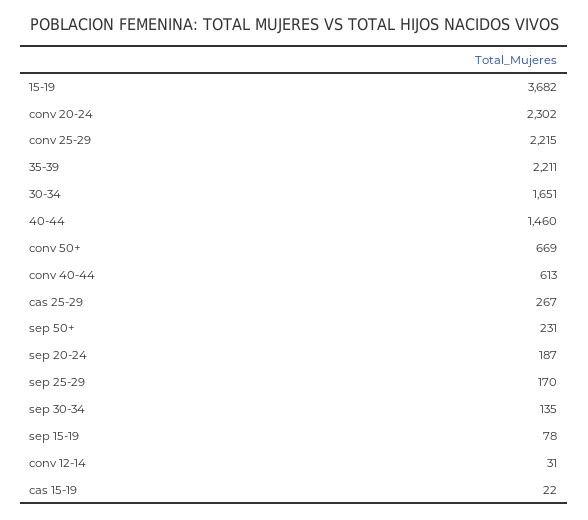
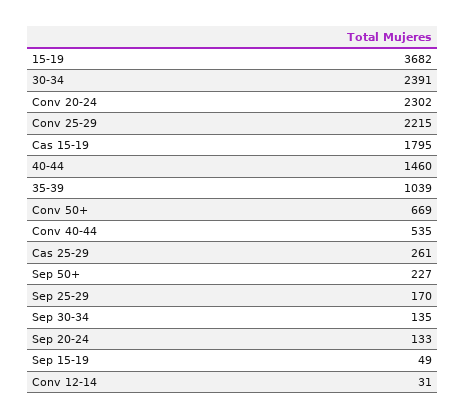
  {
    "15-19": 3682,
    "conv 20-24": 2302,
    "conv 25-29": 2215,
-   "35-39": 2211,
+   "35-39": 1039,
-   "30-34": 1651,
+   "30-34": 2391,
    "40-44": 1460,
    "conv 50+": 669,
-   "conv 40-44": 613,
+   "conv 40-44": 535,
-   "cas 25-29": 267,
+   "cas 25-29": 261,
-   "sep 50+": 231,
+   "sep 50+": 227,
-   "sep 20-24": 187,
+   "sep 20-24": 133,
    "sep 25-29": 170,
    "sep 30-34": 135,
-   "sep 15-19": 78,
+   "sep 15-19": 49,
    "conv 12-14": 31,
-   "cas 15-19": 22
+   "cas 15-19": 1795
  }

